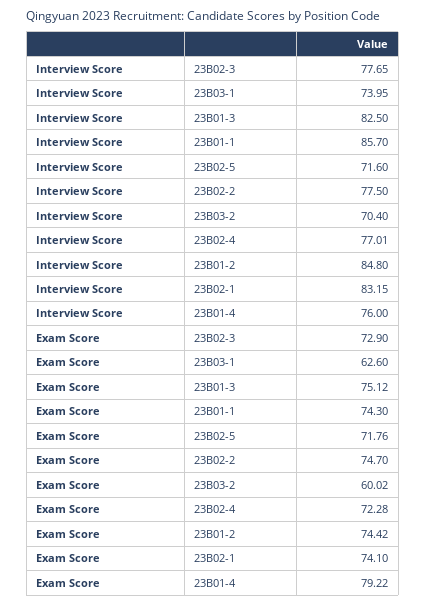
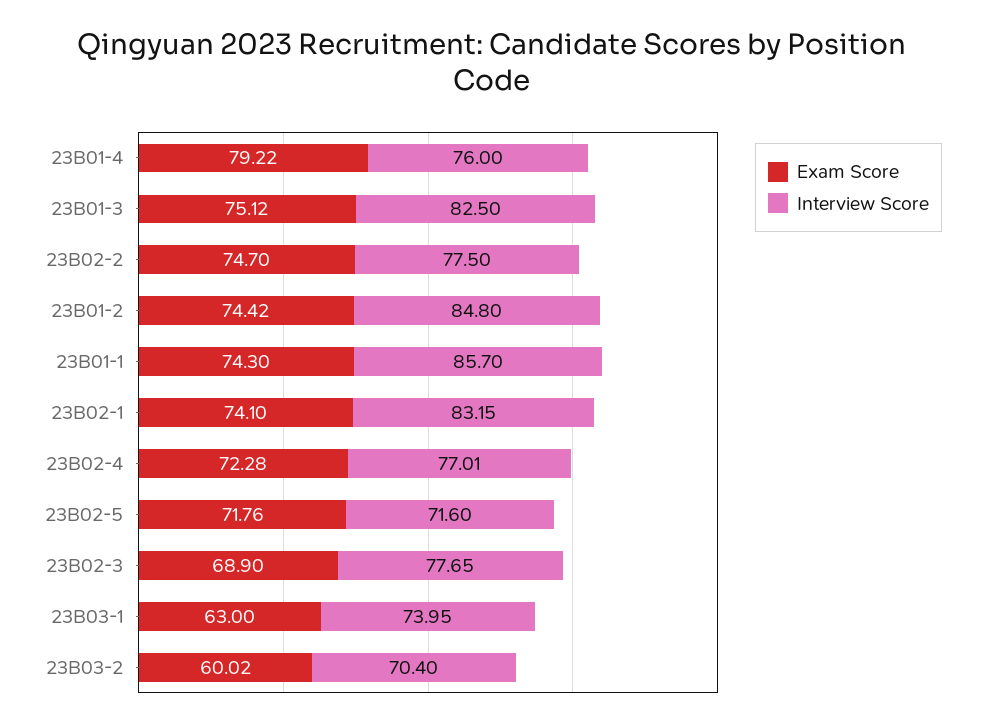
  {
    "Interview Score": {
      "23B02-3": 77.65,
      "23B03-1": 73.95,
      "23B01-3": 82.5,
      "23B01-1": 85.7,
      "23B02-5": 71.6,
      "23B02-2": 77.5,
      "23B03-2": 70.4,
      "23B02-4": 77.01,
      "23B01-2": 84.8,
      "23B02-1": 83.15,
      "23B01-4": 76
    },
    "Exam Score": {
-     "23B02-3": 72.9,
+     "23B02-3": 68.9,
-     "23B03-1": 62.6,
+     "23B03-1": 63,
      "23B01-3": 75.12,
      "23B01-1": 74.3,
      "23B02-5": 71.76,
      "23B02-2": 74.7,
      "23B03-2": 60.02,
      "23B02-4": 72.28,
      "23B01-2": 74.42,
      "23B02-1": 74.1,
      "23B01-4": 79.22
    }
  }

